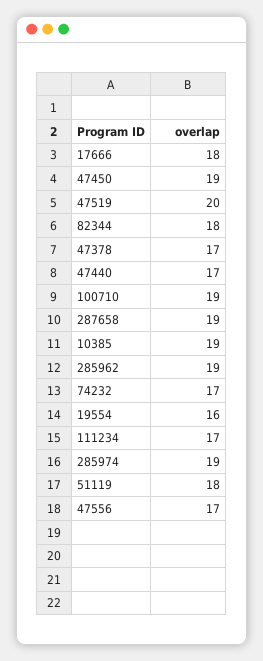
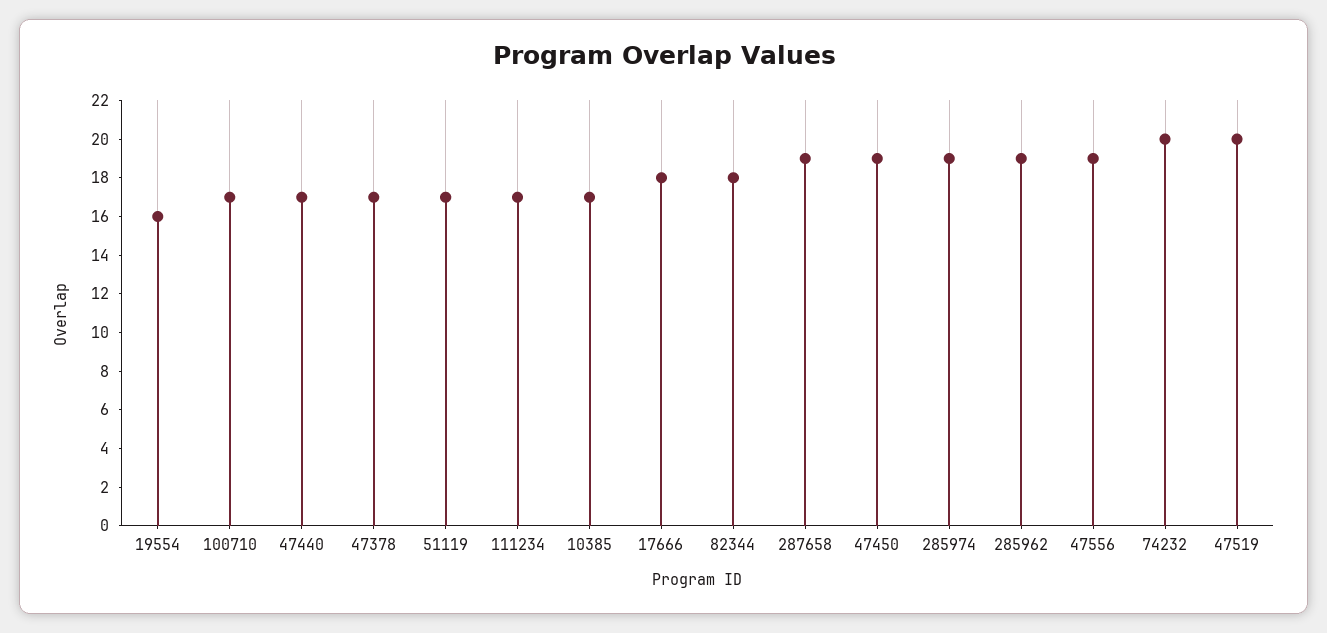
  {
    "17666": 18,
    "47450": 19,
    "47519": 20,
    "82344": 18,
    "47378": 17,
    "47440": 17,
-   "100710": 19,
+   "100710": 17,
    "287658": 19,
-   "10385": 19,
+   "10385": 17,
    "285962": 19,
-   "74232": 17,
+   "74232": 20,
    "19554": 16,
    "111234": 17,
    "285974": 19,
-   "51119": 18,
+   "51119": 17,
-   "47556": 17
+   "47556": 19
  }

